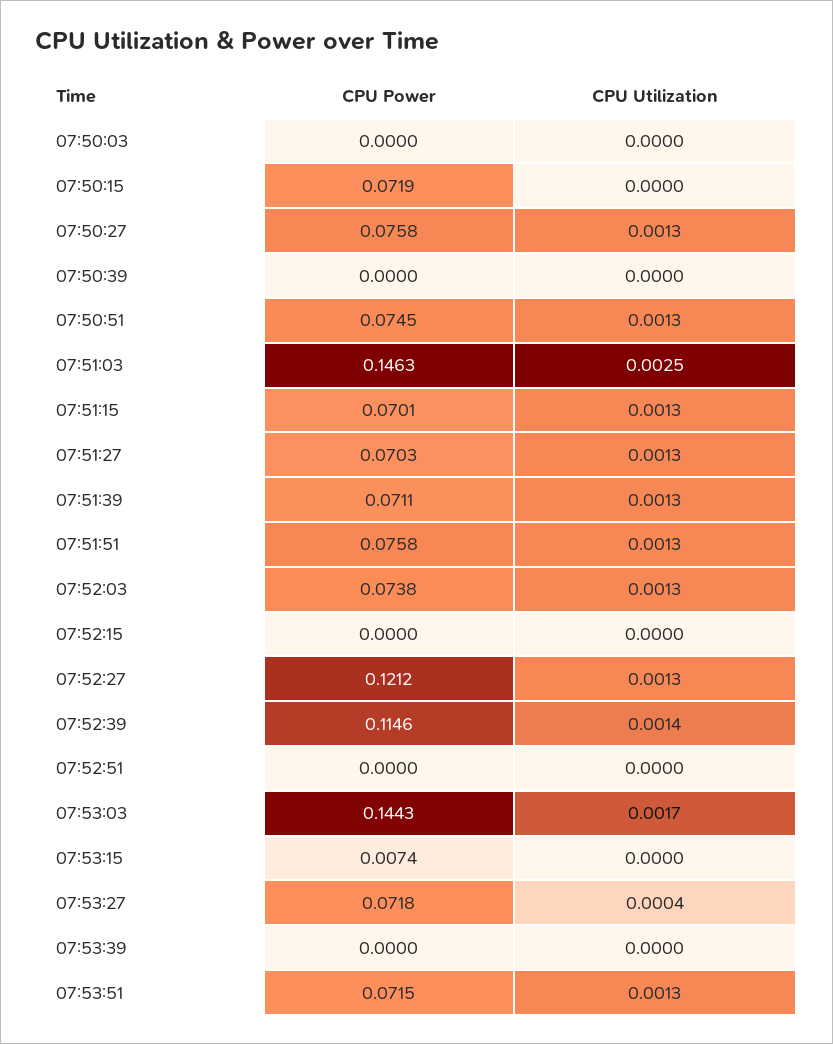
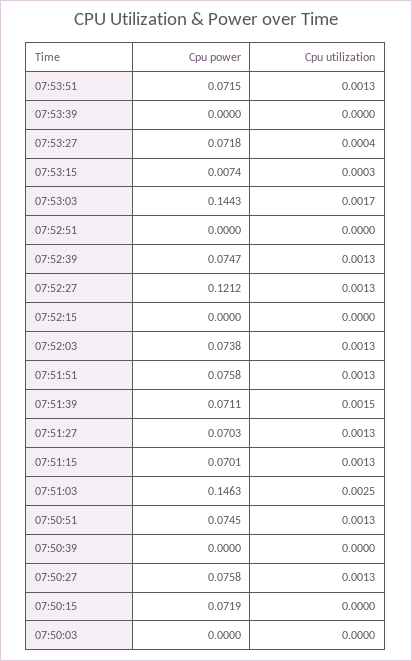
  {
    "CPU Power": {
      "07:50:03": 0,
      "07:50:15": 0.0719,
      "07:50:27": 0.0758,
      "07:50:39": 0,
      "07:50:51": 0.0745,
      "07:51:03": 0.1463,
      "07:51:15": 0.0701,
      "07:51:27": 0.0703,
      "07:51:39": 0.0711,
      "07:51:51": 0.0758,
      "07:52:03": 0.0738,
      "07:52:15": 0,
      "07:52:27": 0.1212,
-     "07:52:39": 0.1146,
+     "07:52:39": 0.0747,
      "07:52:51": 0,
      "07:53:03": 0.1443,
      "07:53:15": 0.0074,
      "07:53:27": 0.0718,
      "07:53:39": 0,
      "07:53:51": 0.0715
    },
    "CPU Utilization": {
      "07:50:03": 0,
      "07:50:15": 0,
      "07:50:27": 0.0013,
      "07:50:39": 0,
      "07:50:51": 0.0013,
      "07:51:03": 0.0025,
      "07:51:15": 0.0013,
      "07:51:27": 0.0013,
-     "07:51:39": 0.0013,
+     "07:51:39": 0.0015,
      "07:51:51": 0.0013,
      "07:52:03": 0.0013,
      "07:52:15": 0,
      "07:52:27": 0.0013,
-     "07:52:39": 0.0014,
+     "07:52:39": 0.0013,
      "07:52:51": 0,
      "07:53:03": 0.0017,
-     "07:53:15": 0,
+     "07:53:15": 0.0003,
      "07:53:27": 0.0004,
      "07:53:39": 0,
      "07:53:51": 0.0013
    }
  }

